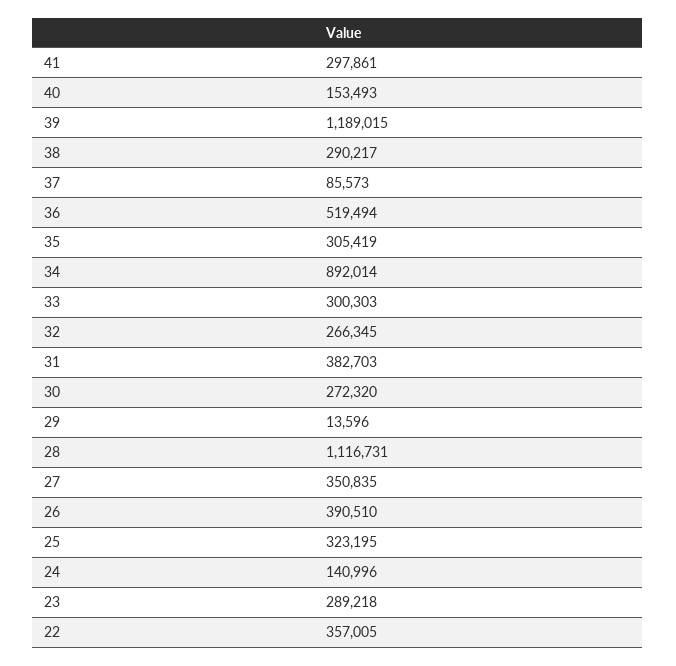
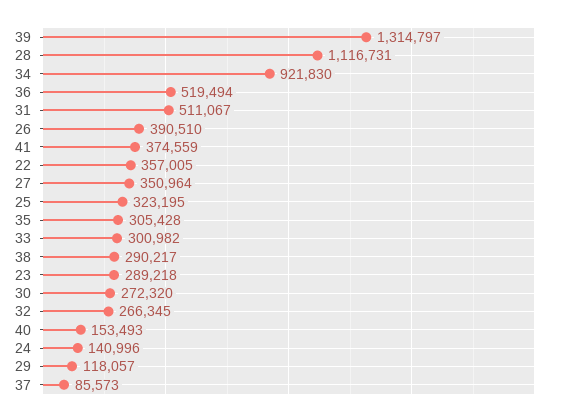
  {
-   "41": 297861,
+   "41": 374559,
    "40": 153493,
-   "39": 1189015,
+   "39": 1314797,
    "38": 290217,
    "37": 85573,
    "36": 519494,
-   "35": 305419,
+   "35": 305428,
-   "34": 892014,
+   "34": 921830,
-   "33": 300303,
+   "33": 300982,
    "32": 266345,
-   "31": 382703,
+   "31": 511067,
    "30": 272320,
-   "29": 13596,
+   "29": 118057,
    "28": 1116731,
-   "27": 350835,
+   "27": 350964,
    "26": 390510,
    "25": 323195,
    "24": 140996,
    "23": 289218,
    "22": 357005
  }

